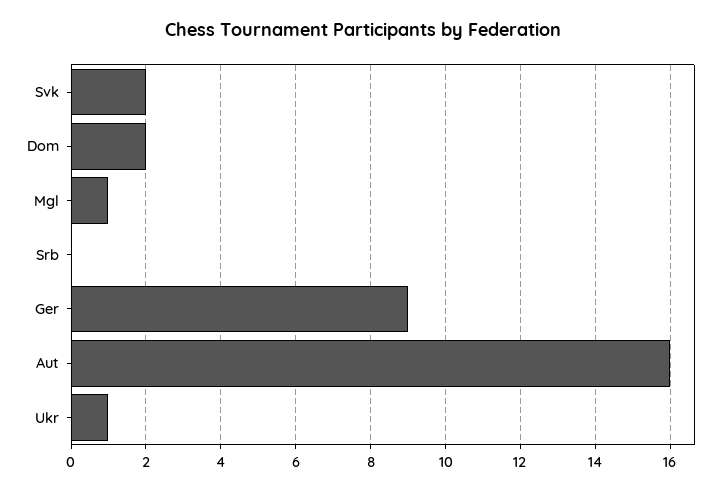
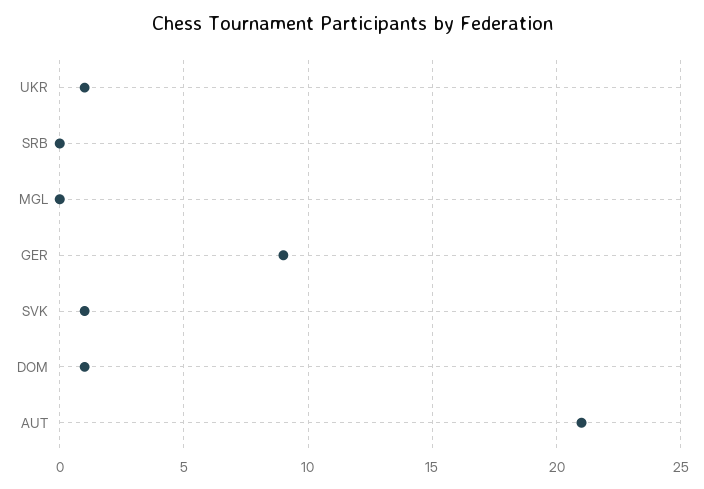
  {
-   "Svk": 2,
+   "Svk": 1,
-   "Dom": 2,
+   "Dom": 1,
-   "Mgl": 1,
+   "Mgl": 0,
    "Srb": 0,
    "Ger": 9,
-   "Aut": 16,
+   "Aut": 21,
    "Ukr": 1
  }

